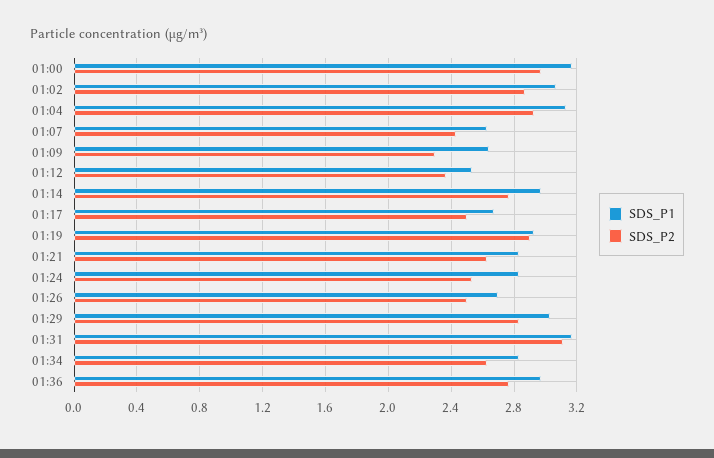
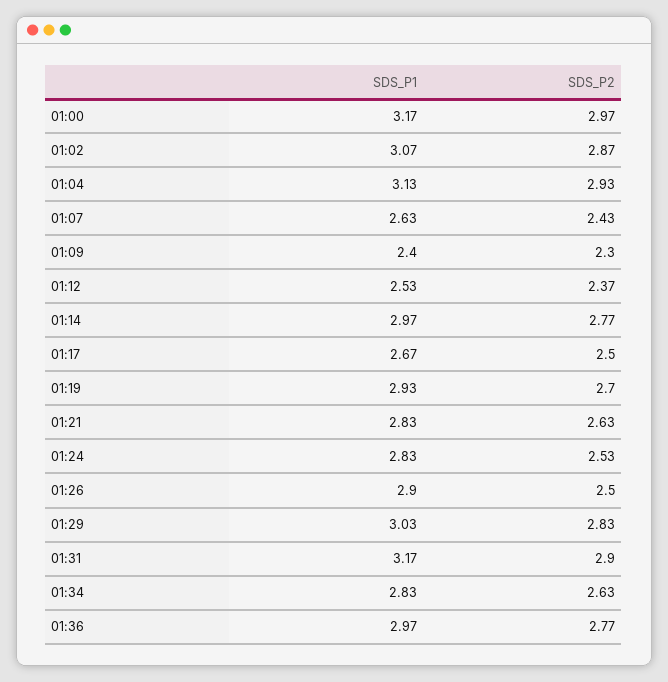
  {
    "SDS_P1": {
      "01:00": 3.17,
      "01:02": 3.07,
      "01:04": 3.13,
      "01:07": 2.63,
-     "01:09": 2.65,
+     "01:09": 2.4,
      "01:12": 2.53,
      "01:14": 2.97,
      "01:17": 2.67,
      "01:19": 2.93,
      "01:21": 2.83,
      "01:24": 2.83,
-     "01:26": 2.7,
+     "01:26": 2.9,
      "01:29": 3.03,
      "01:31": 3.17,
      "01:34": 2.83,
      "01:36": 2.97
    },
    "SDS_P2": {
      "01:00": 2.97,
      "01:02": 2.87,
      "01:04": 2.93,
      "01:07": 2.43,
      "01:09": 2.3,
      "01:12": 2.37,
      "01:14": 2.77,
      "01:17": 2.5,
-     "01:19": 2.9,
+     "01:19": 2.7,
      "01:21": 2.63,
      "01:24": 2.53,
      "01:26": 2.5,
      "01:29": 2.83,
-     "01:31": 3.1,
+     "01:31": 2.9,
      "01:34": 2.63,
      "01:36": 2.77
    }
  }

